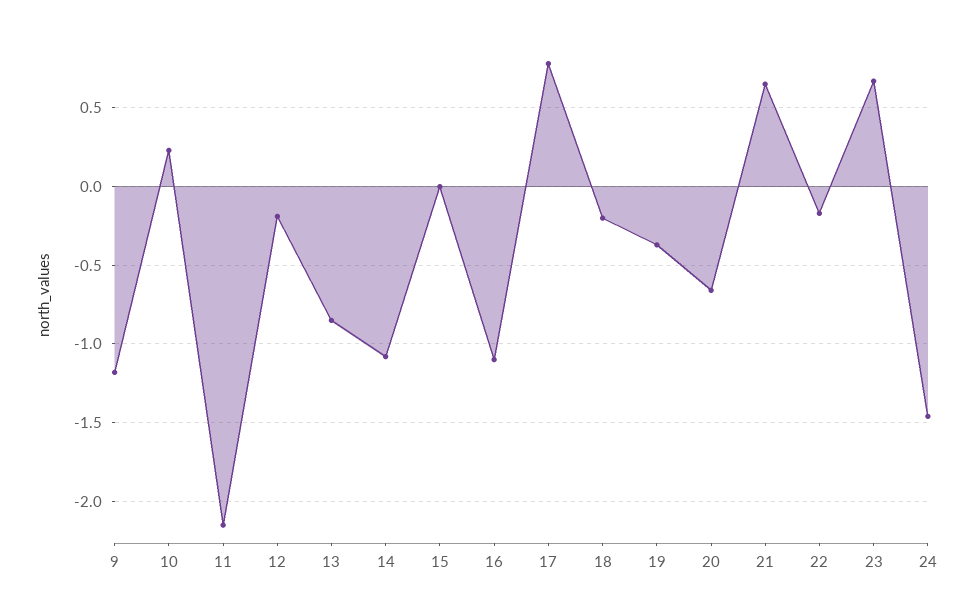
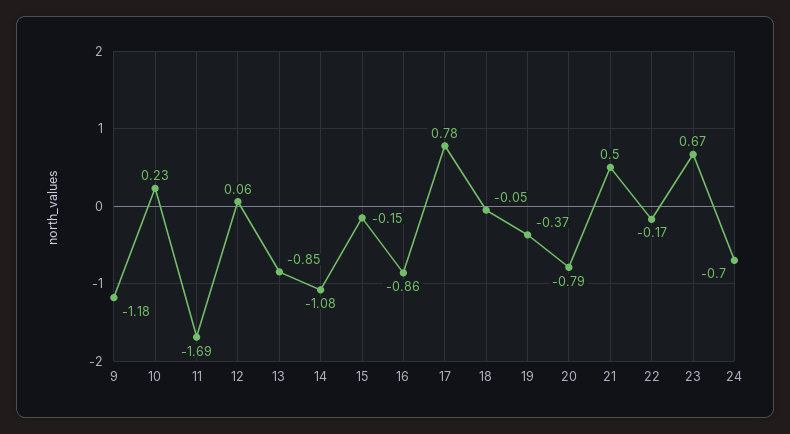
  {
    "9": -1.18,
    "10": 0.23,
-   "11": -2.15,
+   "11": -1.69,
-   "12": -0.2,
+   "12": 0.06,
    "13": -0.85,
    "14": -1.08,
-   "15": 0,
+   "15": -0.15,
-   "16": -1.1,
+   "16": -0.86,
    "17": 0.78,
-   "18": -0.2,
+   "18": -0.05,
    "19": -0.37,
-   "20": -0.65,
+   "20": -0.79,
-   "21": 0.65,
+   "21": 0.5,
    "22": -0.17,
    "23": 0.67,
-   "24": -1.45
+   "24": -0.7
  }

